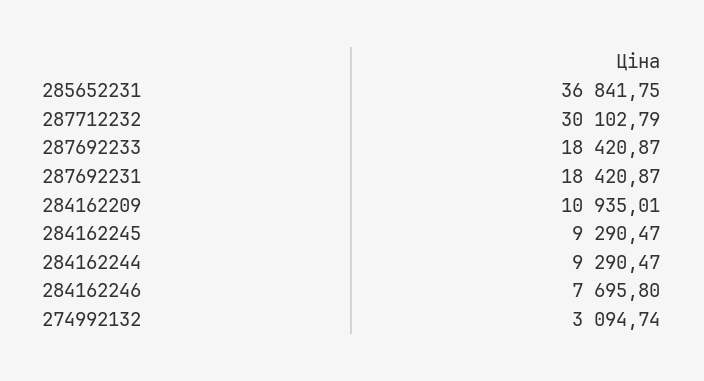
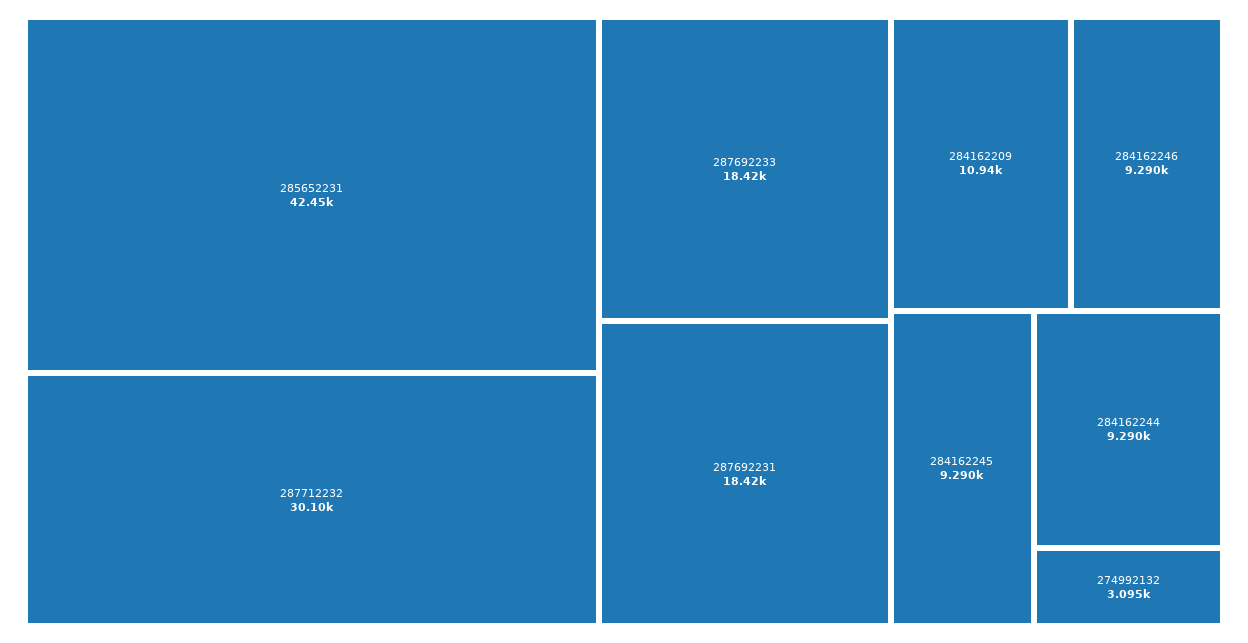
  {
-   "285652231": 36841.75,
+   "285652231": 42450,
    "287712232": 30102.79,
    "287692233": 18420.87,
    "287692231": 18420.87,
    "284162209": 10935.01,
    "284162245": 9290.47,
    "284162244": 9290.47,
-   "284162246": 7695.8,
+   "284162246": 9290,
    "274992132": 3094.74
  }

